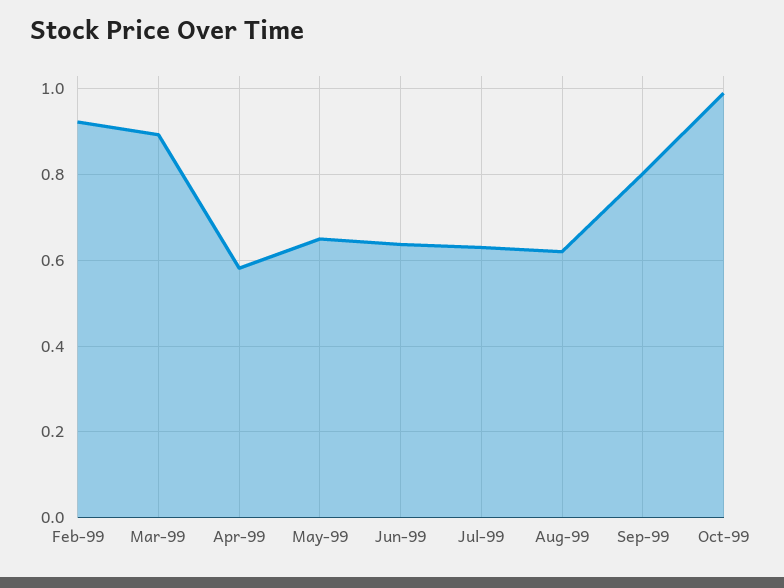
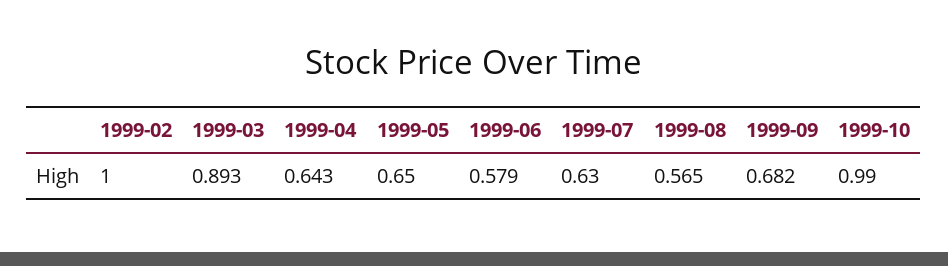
  {
-   "Feb-99": 0.92,
+   "Feb-99": 1,
    "Mar-99": 0.893,
-   "Apr-99": 0.58,
+   "Apr-99": 0.643,
    "May-99": 0.65,
-   "Jun-99": 0.64,
+   "Jun-99": 0.579,
    "Jul-99": 0.63,
-   "Aug-99": 0.62,
+   "Aug-99": 0.565,
-   "Sep-99": 0.8,
+   "Sep-99": 0.682,
    "Oct-99": 0.99
  }

